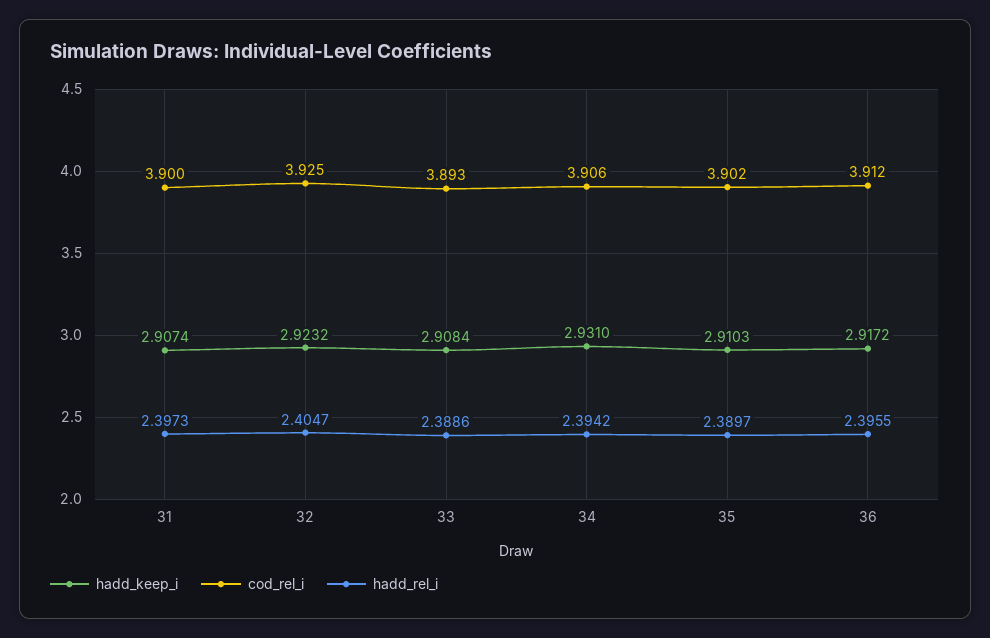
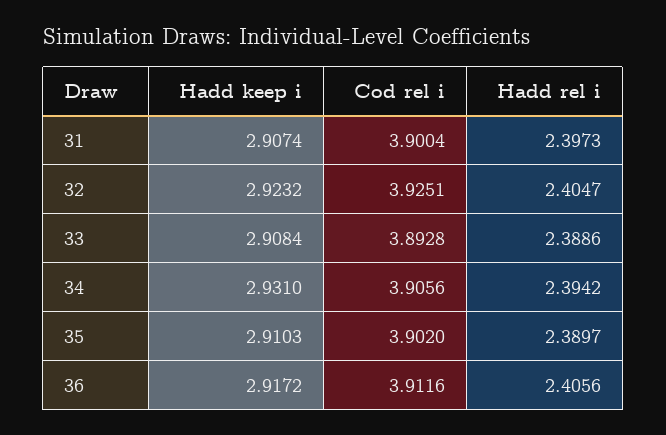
  {
    "hadd_keep_i": {
      "31": 2.9074,
      "32": 2.9232,
      "33": 2.9084,
      "34": 2.931,
      "35": 2.9103,
      "36": 2.9172
    },
    "cod_rel_i": {
      "31": 3.9004,
      "32": 3.9251,
      "33": 3.8928,
      "34": 3.9056,
      "35": 3.902,
      "36": 3.9116
    },
    "hadd_rel_i": {
      "31": 2.3973,
      "32": 2.4047,
      "33": 2.3886,
      "34": 2.3942,
      "35": 2.3897,
-     "36": 2.3955
+     "36": 2.4056
    }
  }

